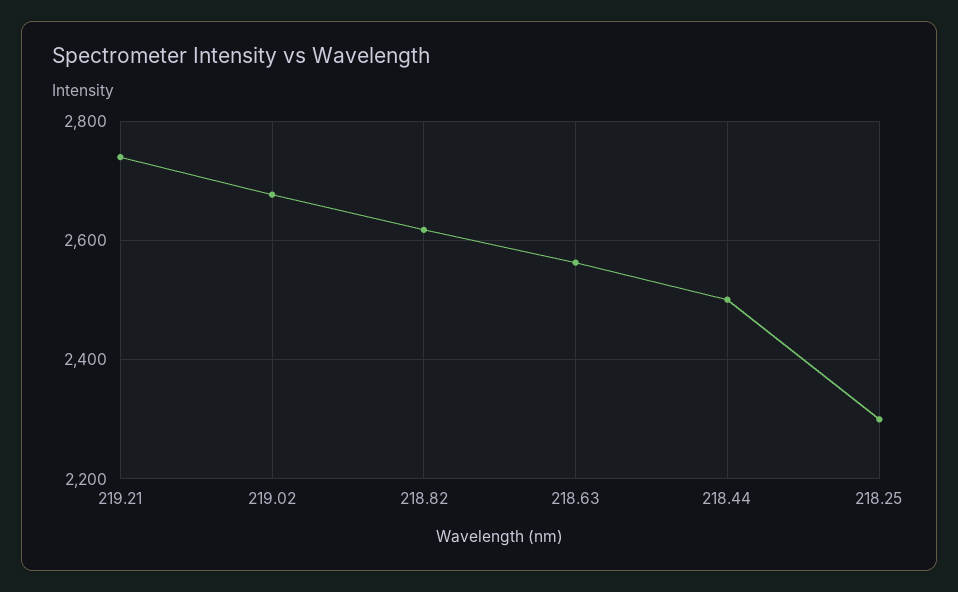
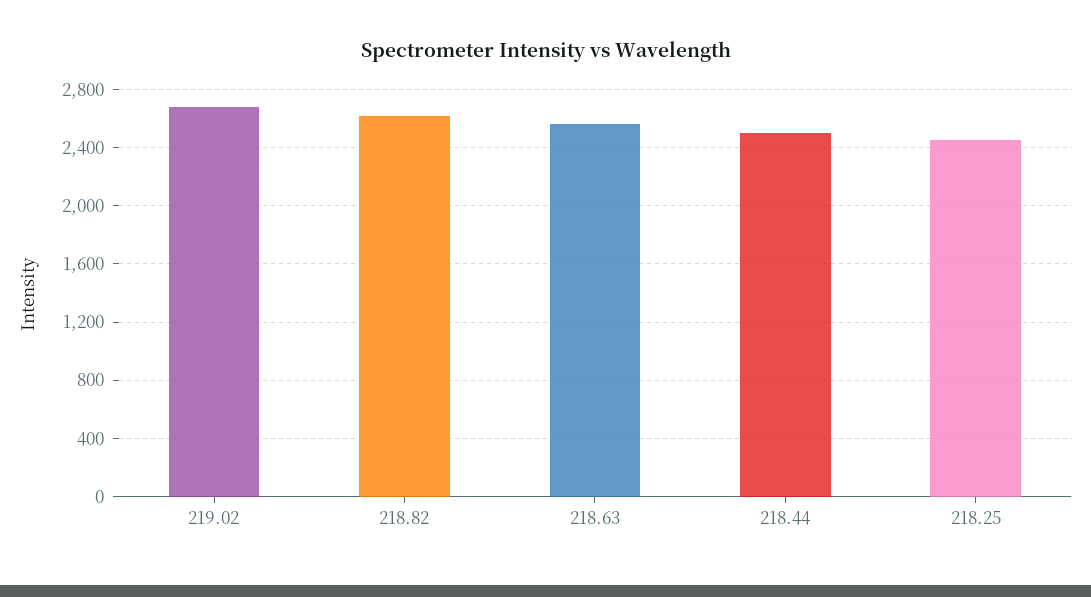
  {
-   "219.21": 2740,
    "219.02": 2680,
    "218.82": 2620,
    "218.63": 2560,
    "218.44": 2500,
-   "218.25": 2300
+   "218.25": 2450
  }

